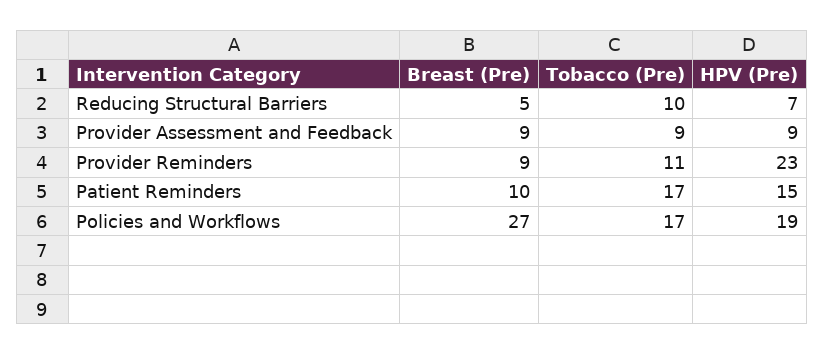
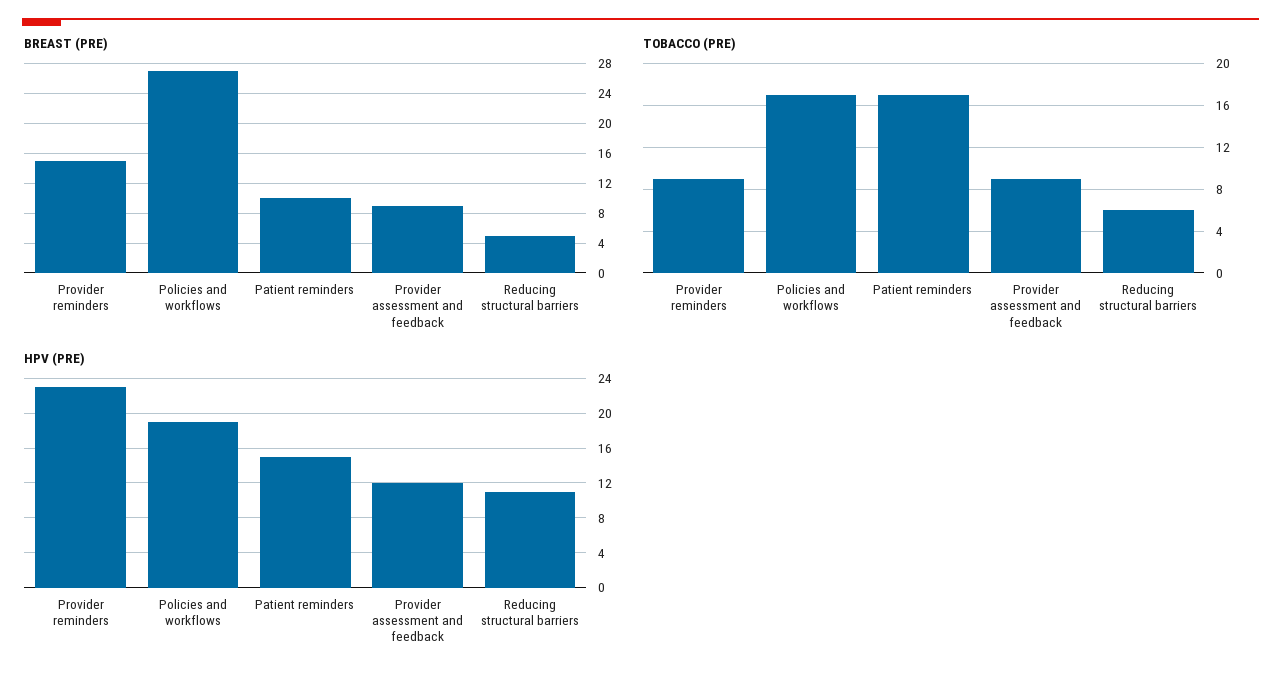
  {
    "Breast (Pre)": {
      "Reducing Structural Barriers": 5,
      "Provider Assessment and Feedback": 9,
-     "Provider Reminders": 9,
+     "Provider Reminders": 15,
      "Patient Reminders": 10,
      "Policies and Workflows": 27
    },
    "Tobacco (Pre)": {
-     "Reducing Structural Barriers": 10,
+     "Reducing Structural Barriers": 6,
      "Provider Assessment and Feedback": 9,
-     "Provider Reminders": 11,
+     "Provider Reminders": 9,
      "Patient Reminders": 17,
      "Policies and Workflows": 17
    },
    "HPV (Pre)": {
-     "Reducing Structural Barriers": 7,
+     "Reducing Structural Barriers": 11,
-     "Provider Assessment and Feedback": 9,
+     "Provider Assessment and Feedback": 12,
      "Provider Reminders": 23,
      "Patient Reminders": 15,
      "Policies and Workflows": 19
    }
  }

